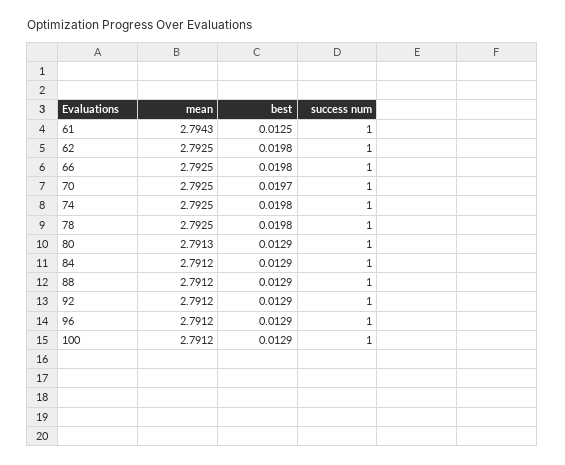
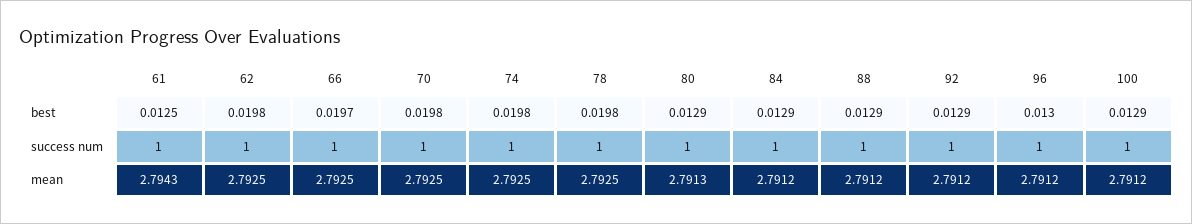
  {
    "mean": {
      "61": 2.7943,
      "62": 2.7925,
      "66": 2.7925,
      "70": 2.7925,
      "74": 2.7925,
      "78": 2.7925,
      "80": 2.7913,
      "84": 2.7912,
      "88": 2.7912,
      "92": 2.7912,
      "96": 2.7912,
      "100": 2.7912
    },
    "best": {
      "61": 0.0125,
      "62": 0.0198,
-     "66": 0.0198,
+     "66": 0.0197,
-     "70": 0.0197,
+     "70": 0.0198,
      "74": 0.0198,
      "78": 0.0198,
      "80": 0.0129,
      "84": 0.0129,
      "88": 0.0129,
      "92": 0.0129,
-     "96": 0.0129,
+     "96": 0.013,
      "100": 0.0129
    },
    "success num": {
      "61": 1,
      "62": 1,
      "66": 1,
      "70": 1,
      "74": 1,
      "78": 1,
      "80": 1,
      "84": 1,
      "88": 1,
      "92": 1,
      "96": 1,
      "100": 1
    }
  }

